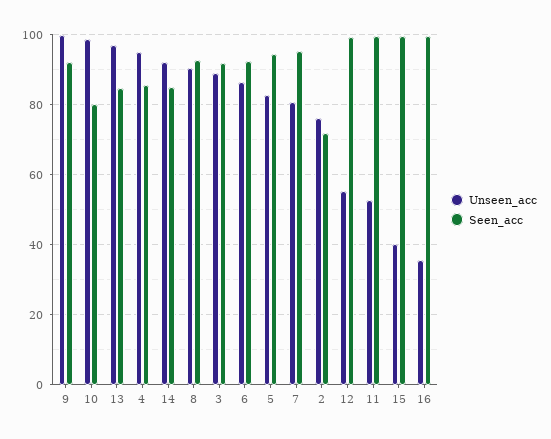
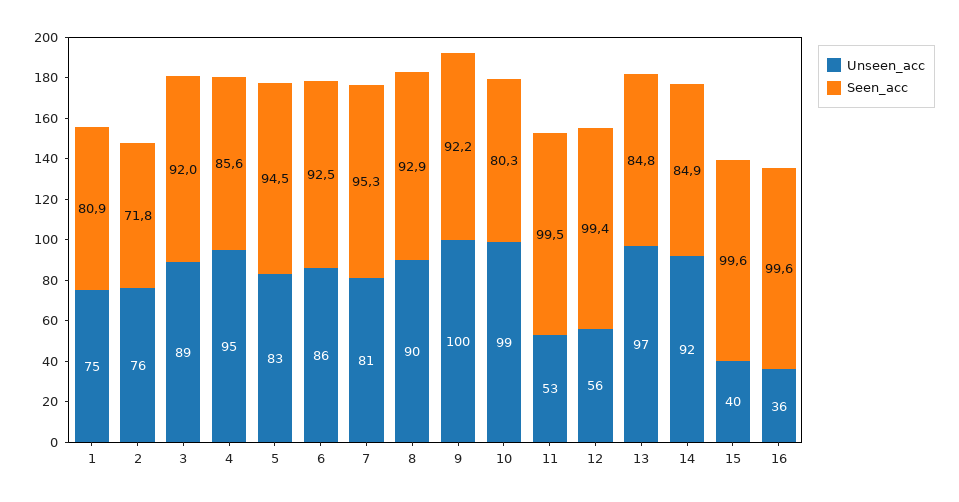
  {
    "Unseen_acc": {
      "9": 100,
      "10": 99,
      "13": 97,
      "4": 95,
      "14": 92,
      "8": 90,
      "3": 89,
      "6": 86,
      "5": 83,
      "7": 81,
      "2": 76,
      "12": 56,
      "11": 53,
      "15": 40,
-     "16": 36
+     "16": 36,
+     "1": 75
    },
    "Seen_acc": {
      "9": 92.2,
      "10": 80.3,
      "13": 84.8,
      "4": 85.6,
      "14": 84.9,
      "8": 92.9,
      "3": 92,
      "6": 92.5,
      "5": 94.5,
      "7": 95.3,
      "2": 71.8,
      "12": 99.4,
      "11": 99.5,
      "15": 99.6,
-     "16": 99.6
+     "16": 99.6,
+     "1": 80.9
    }
  }

